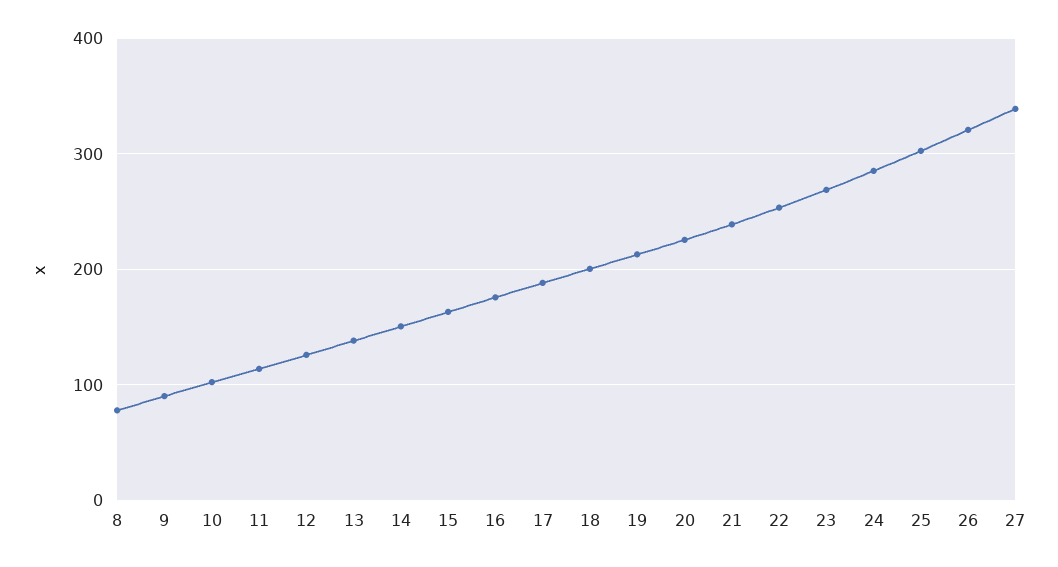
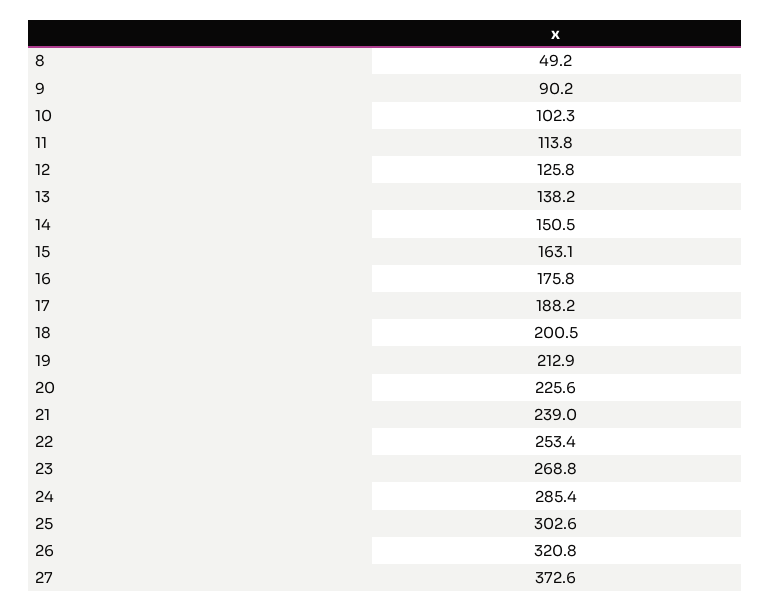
  {
-   "8": 80,
+   "8": 49.2,
    "9": 90.2,
    "10": 102.3,
    "11": 113.8,
    "12": 125.8,
    "13": 138.2,
    "14": 150.5,
    "15": 163.1,
    "16": 175.8,
    "17": 188.2,
    "18": 200.5,
    "19": 212.9,
    "20": 225.6,
    "21": 239,
    "22": 253.4,
    "23": 268.8,
    "24": 285.4,
    "25": 302.6,
    "26": 320.8,
-   "27": 340
+   "27": 372.6
  }

